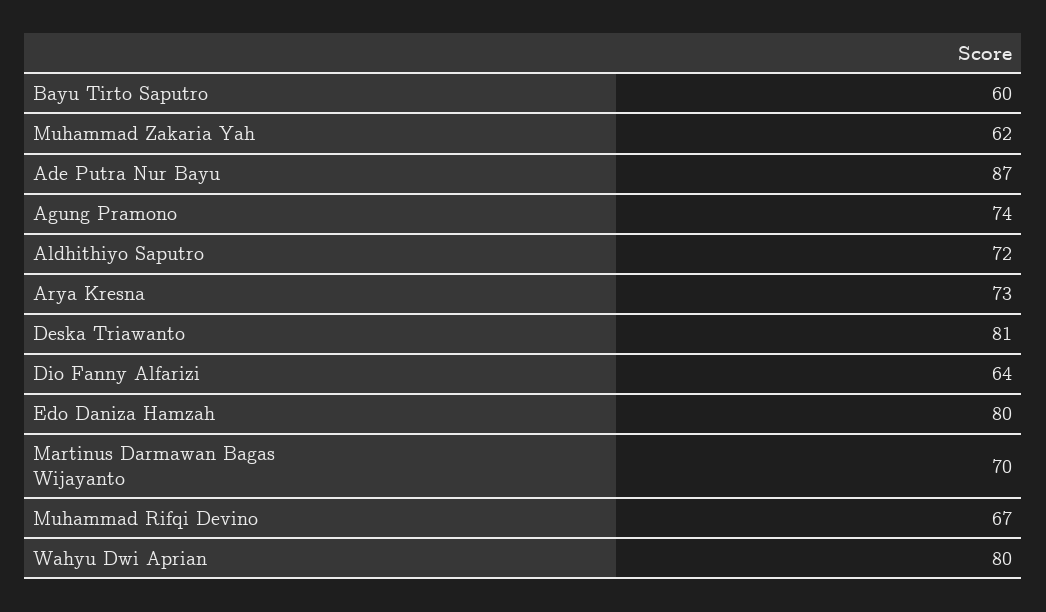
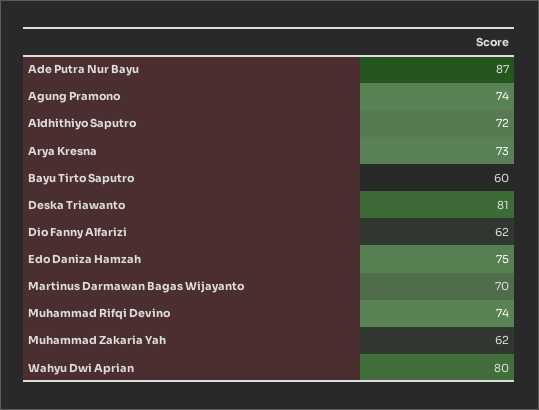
  {
    "Bayu Tirto Saputro": 60,
    "Muhammad Zakaria Yah": 62,
    "Ade Putra Nur Bayu": 87,
    "Agung Pramono": 74,
    "Aldhithiyo Saputro": 72,
    "Arya Kresna": 73,
    "Deska Triawanto": 81,
-   "Dio Fanny Alfarizi": 64,
+   "Dio Fanny Alfarizi": 62,
-   "Edo Daniza Hamzah": 80,
+   "Edo Daniza Hamzah": 75,
    "Martinus Darmawan Bagas Wijayanto": 70,
-   "Muhammad Rifqi Devino": 67,
+   "Muhammad Rifqi Devino": 74,
    "Wahyu Dwi Aprian": 80
  }

